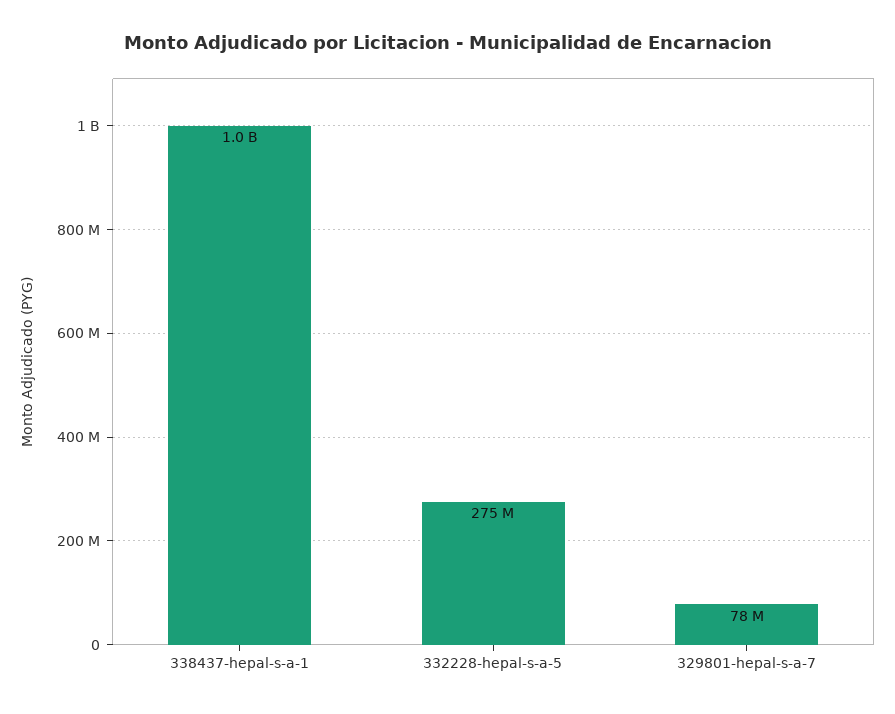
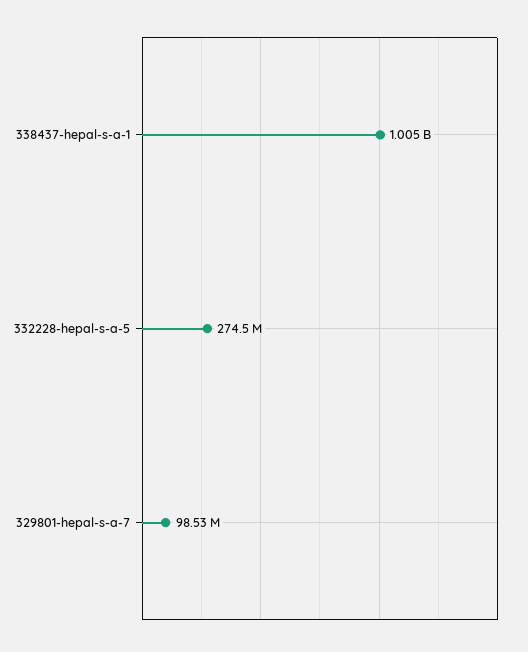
  {
    "338437-hepal-s-a-1": 1005000000,
    "332228-hepal-s-a-5": 274500000,
-   "329801-hepal-s-a-7": 78000000
+   "329801-hepal-s-a-7": 98530000
  }

